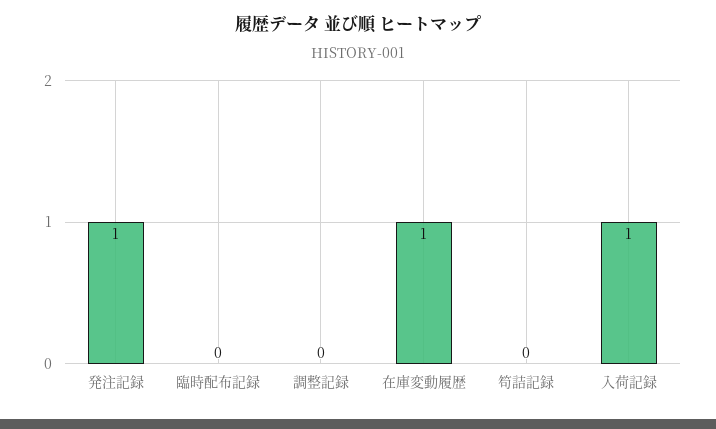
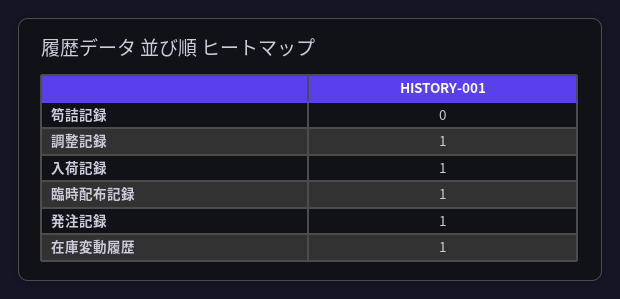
  {
    "発注記録": 1,
-   "臨時配布記録": 0,
+   "臨時配布記録": 1,
-   "調整記録": 0,
+   "調整記録": 1,
    "在庫変動履歴": 1,
    "笱詰記録": 0,
    "入荷記録": 1
  }

